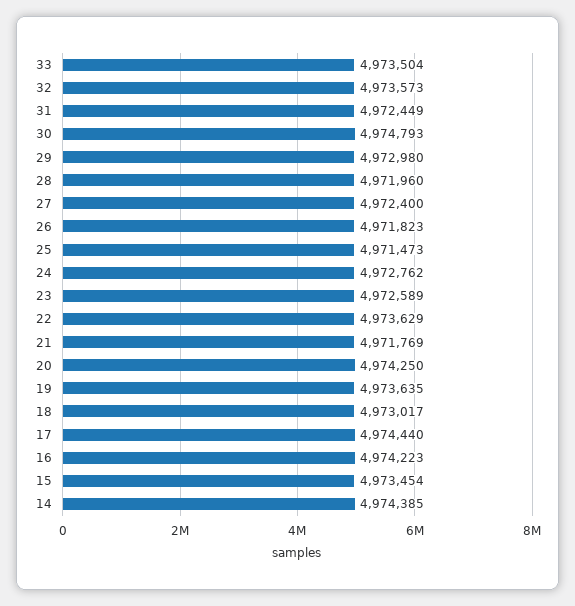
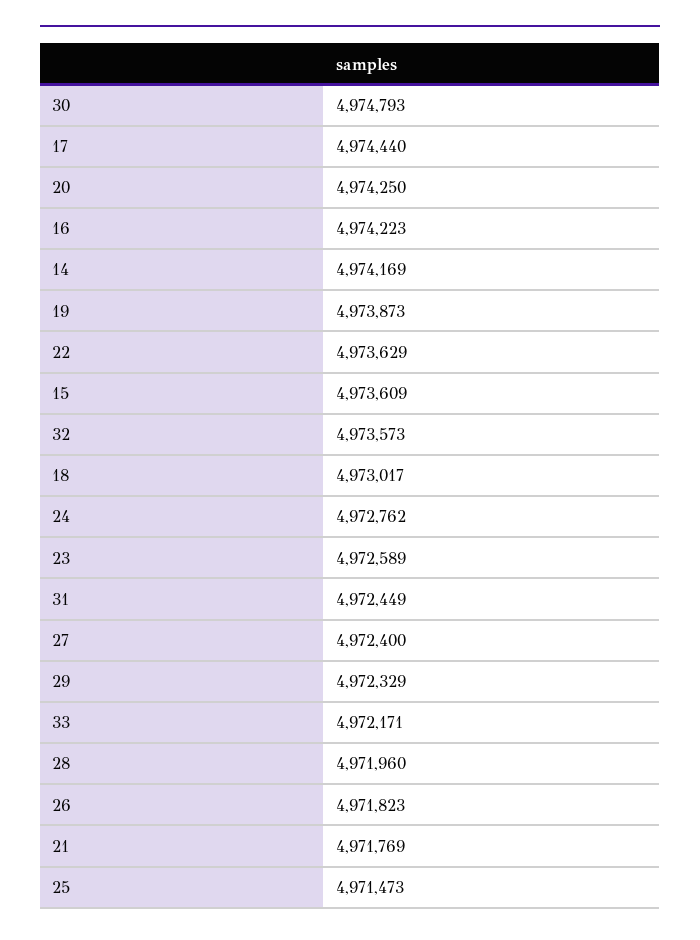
  {
-   "33": 4973504,
+   "33": 4972171,
    "32": 4973573,
    "31": 4972449,
    "30": 4974793,
-   "29": 4972980,
+   "29": 4972329,
    "28": 4971960,
    "27": 4972400,
    "26": 4971823,
    "25": 4971473,
    "24": 4972762,
    "23": 4972589,
    "22": 4973629,
    "21": 4971769,
    "20": 4974250,
-   "19": 4973635,
+   "19": 4973873,
    "18": 4973017,
    "17": 4974440,
    "16": 4974223,
-   "15": 4973454,
+   "15": 4973609,
-   "14": 4974385
+   "14": 4974169
  }

